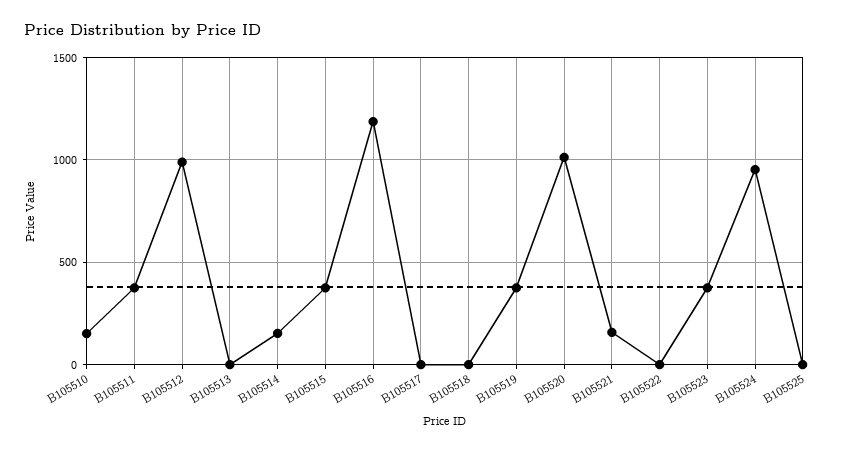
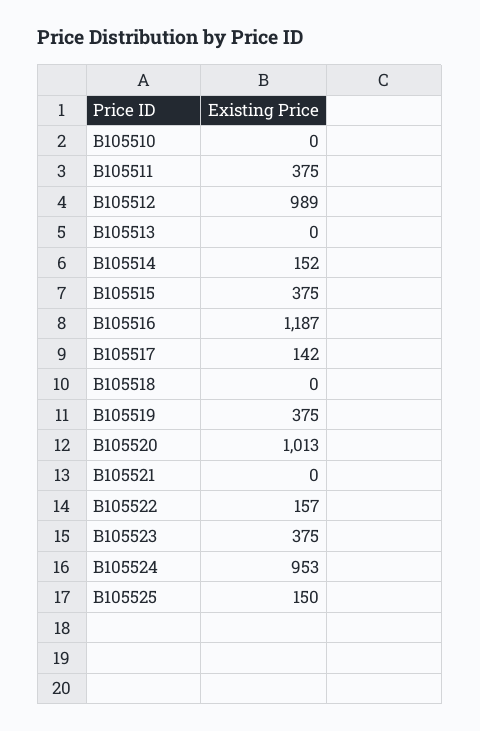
  {
-   "B105510": 150,
+   "B105510": 0,
    "B105511": 375,
    "B105512": 989,
    "B105513": 0,
    "B105514": 152,
    "B105515": 375,
    "B105516": 1187,
-   "B105517": 0,
+   "B105517": 142,
    "B105518": 0,
    "B105519": 375,
    "B105520": 1013,
-   "B105521": 150,
+   "B105521": 0,
-   "B105522": 0,
+   "B105522": 157,
    "B105523": 375,
    "B105524": 953,
-   "B105525": 0
+   "B105525": 150
  }

